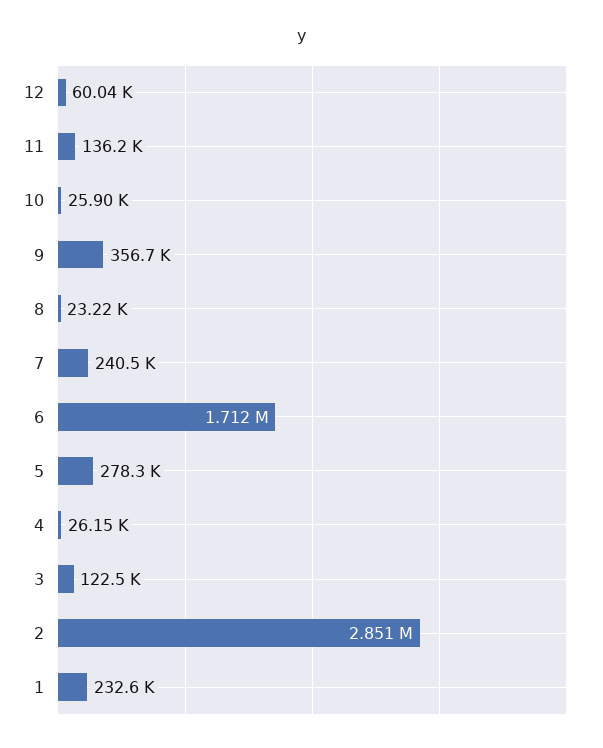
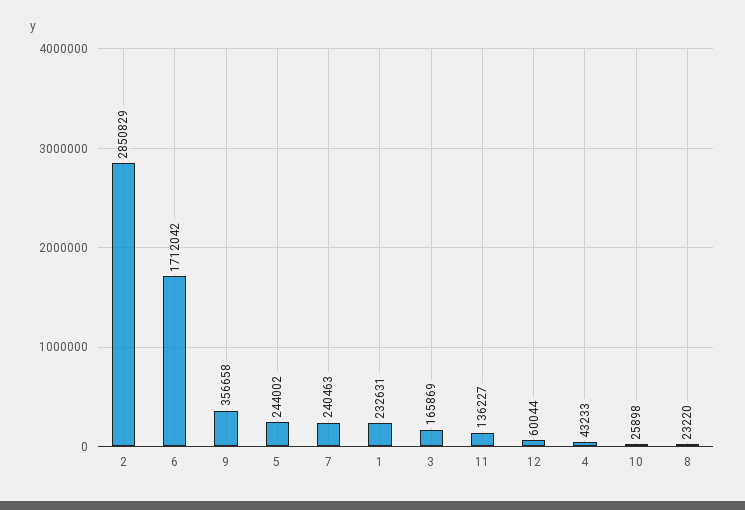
  {
    "12": 60044,
    "11": 136227,
    "10": 25898,
    "9": 356658,
    "8": 23220,
    "7": 240463,
    "6": 1712042,
-   "5": 278300,
+   "5": 244002,
-   "4": 26150,
+   "4": 43233,
-   "3": 122500,
+   "3": 165869,
    "2": 2850829,
    "1": 232631
  }

